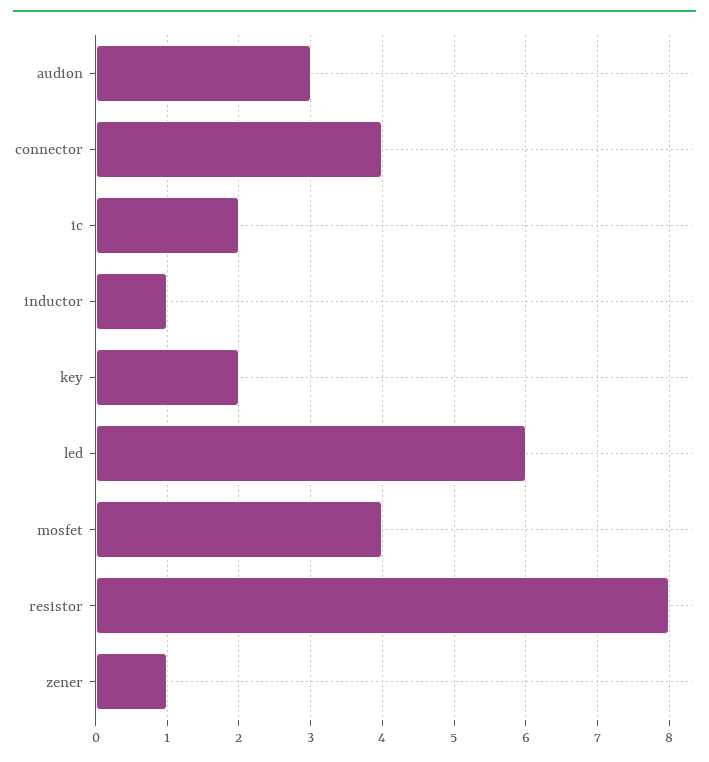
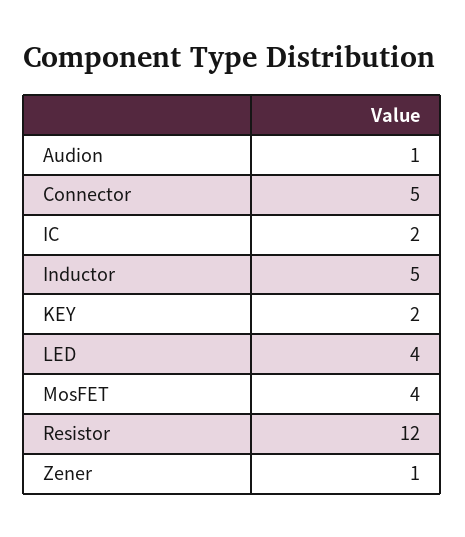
  {
-   "audion": 3,
+   "audion": 1,
-   "connector": 4,
+   "connector": 5,
    "ic": 2,
-   "inductor": 1,
+   "inductor": 5,
    "key": 2,
-   "led": 6,
+   "led": 4,
    "mosfet": 4,
-   "resistor": 8,
+   "resistor": 12,
    "zener": 1
  }

